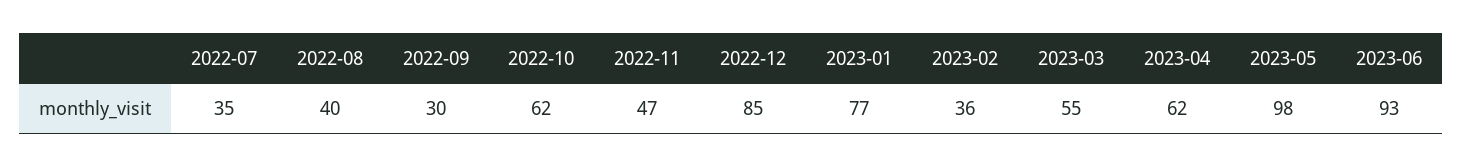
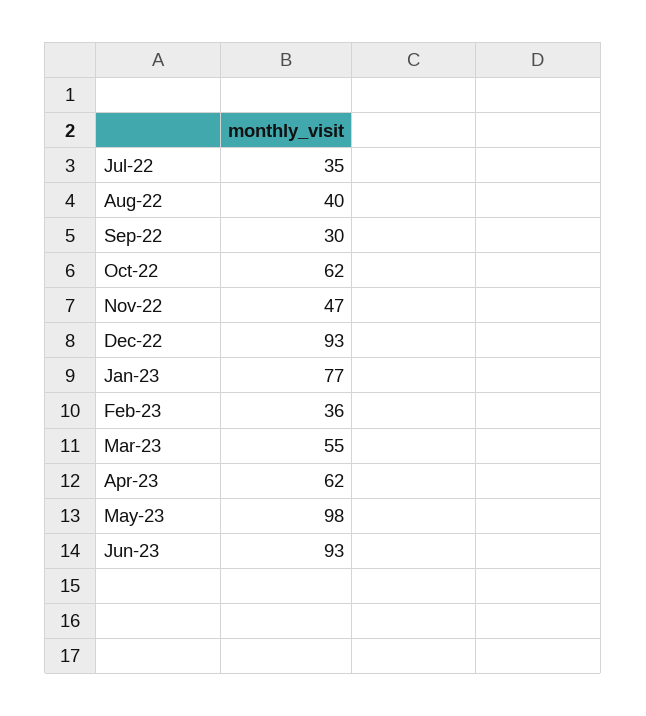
  {
    "2022-07": 35,
    "2022-08": 40,
    "2022-09": 30,
    "2022-10": 62,
    "2022-11": 47,
-   "2022-12": 85,
+   "2022-12": 93,
    "2023-01": 77,
    "2023-02": 36,
    "2023-03": 55,
    "2023-04": 62,
    "2023-05": 98,
    "2023-06": 93
  }

